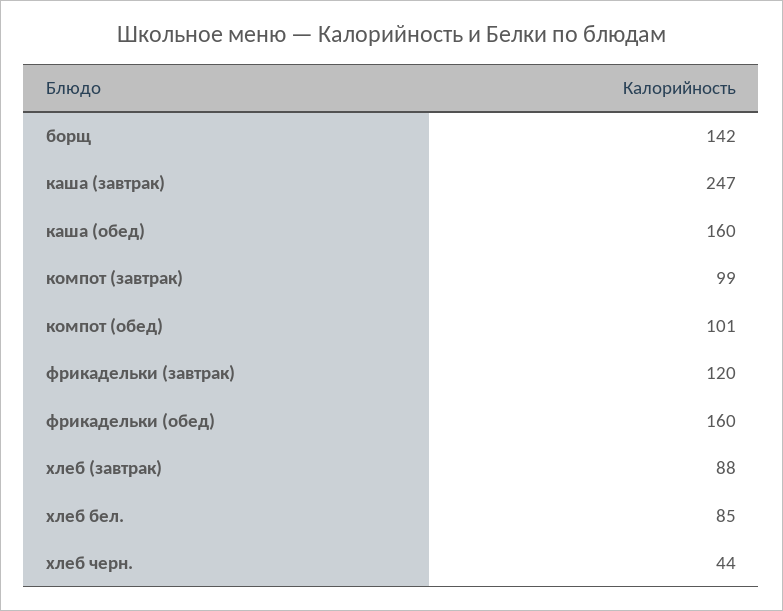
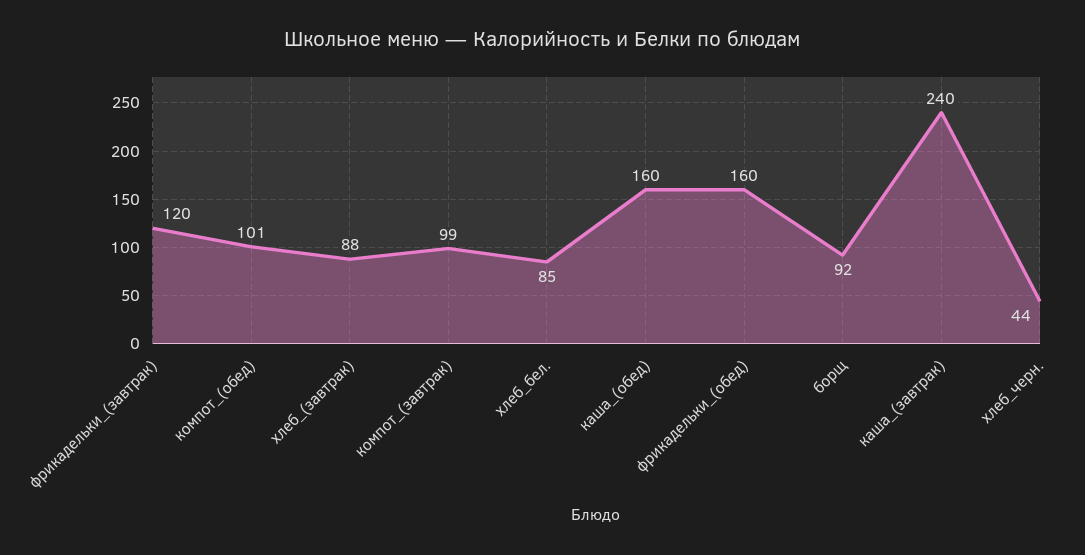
  {
-   "борщ": 142,
+   "борщ": 92,
-   "каша (завтрак)": 247,
+   "каша (завтрак)": 240,
    "каша (обед)": 160,
    "компот (завтрак)": 99,
    "компот (обед)": 101,
    "фрикадельки (завтрак)": 120,
    "фрикадельки (обед)": 160,
    "хлеб (завтрак)": 88,
    "хлеб бел.": 85,
    "хлеб черн.": 44
  }

